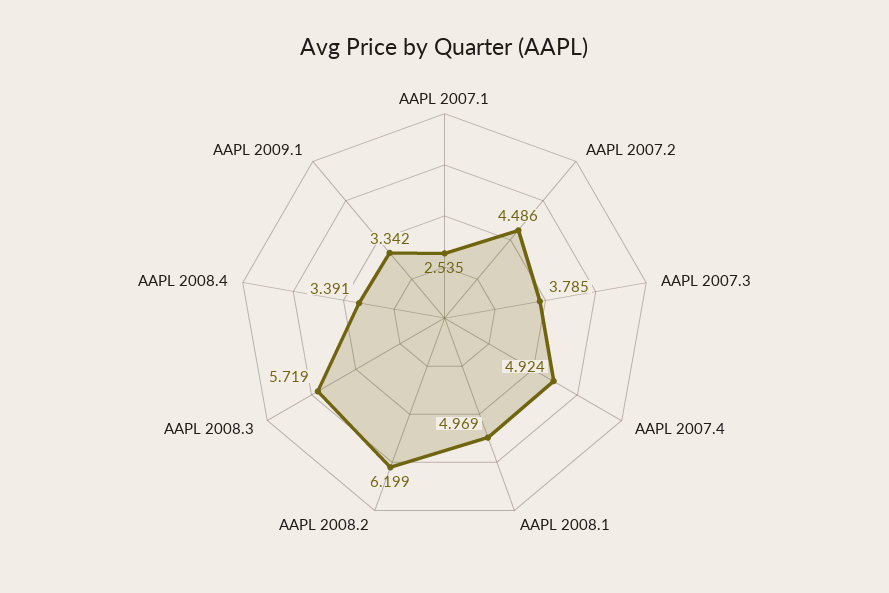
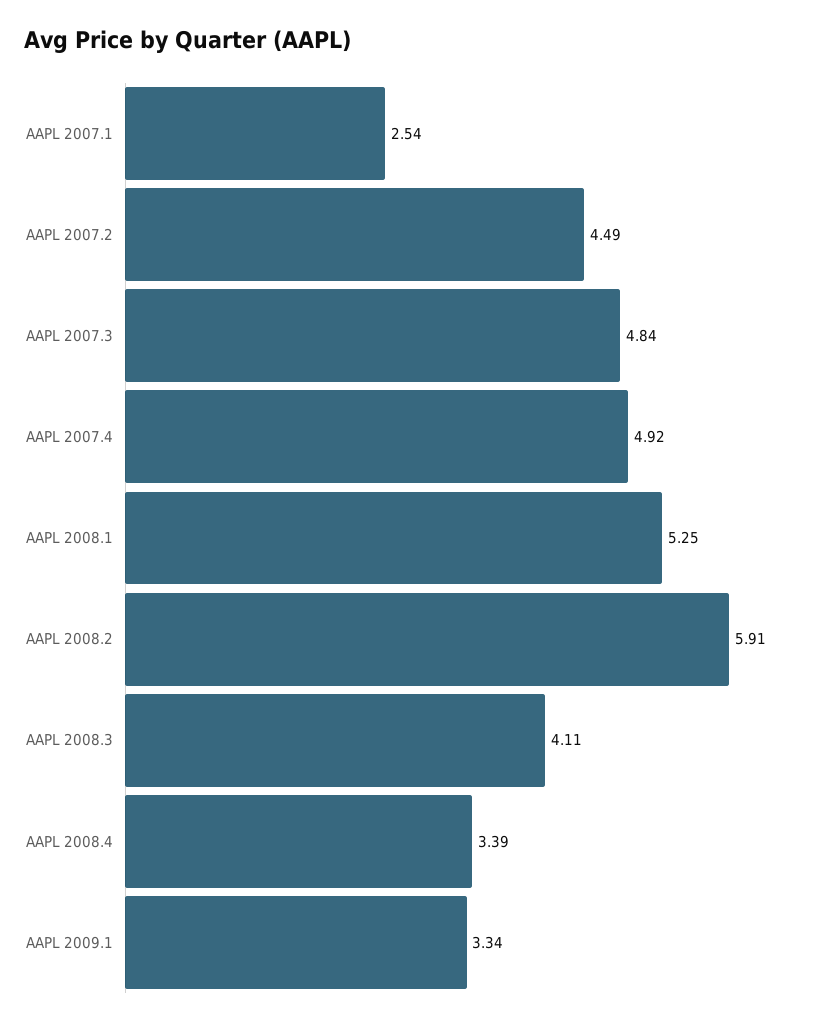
  {
    "AAPL 2007.1": 2.535,
    "AAPL 2007.2": 4.486,
-   "AAPL 2007.3": 3.785,
+   "AAPL 2007.3": 4.84,
    "AAPL 2007.4": 4.924,
-   "AAPL 2008.1": 4.969,
+   "AAPL 2008.1": 5.25,
-   "AAPL 2008.2": 6.199,
+   "AAPL 2008.2": 5.91,
-   "AAPL 2008.3": 5.719,
+   "AAPL 2008.3": 4.11,
    "AAPL 2008.4": 3.391,
    "AAPL 2009.1": 3.342
  }

